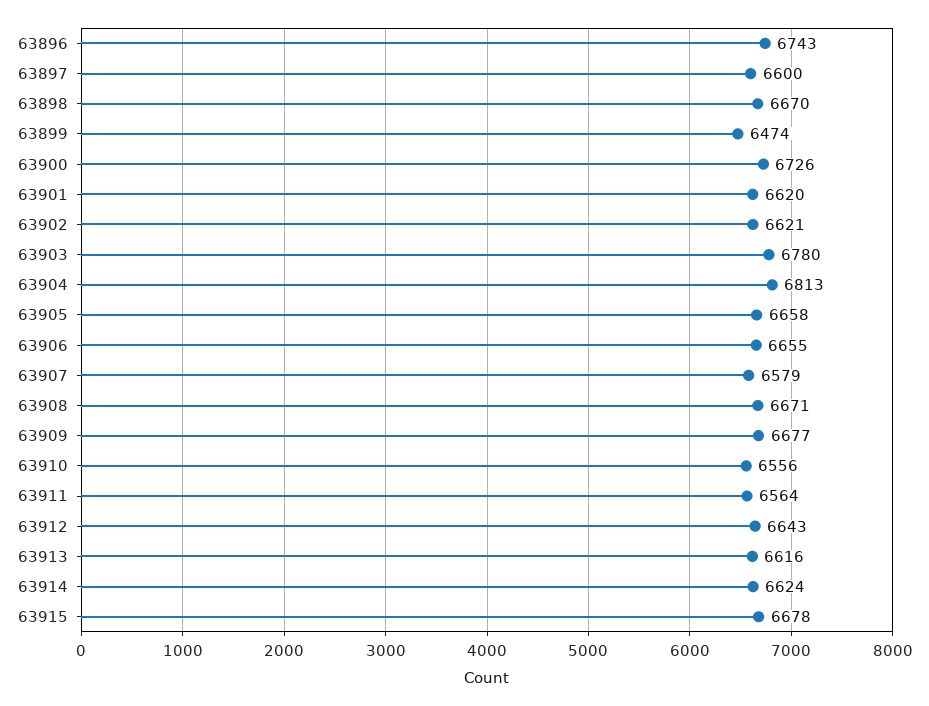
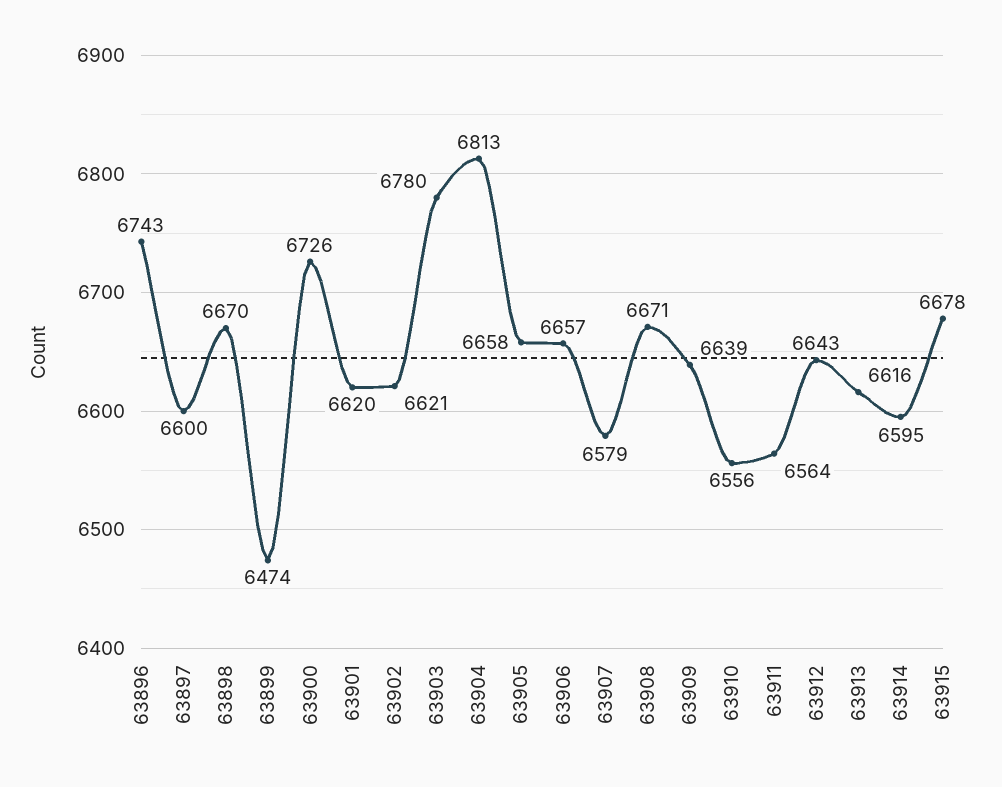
  {
    "63896": 6743,
    "63897": 6600,
    "63898": 6670,
    "63899": 6474,
    "63900": 6726,
    "63901": 6620,
    "63902": 6621,
    "63903": 6780,
    "63904": 6813,
    "63905": 6658,
-   "63906": 6655,
+   "63906": 6657,
    "63907": 6579,
    "63908": 6671,
-   "63909": 6677,
+   "63909": 6639,
    "63910": 6556,
    "63911": 6564,
    "63912": 6643,
    "63913": 6616,
-   "63914": 6624,
+   "63914": 6595,
    "63915": 6678
  }

